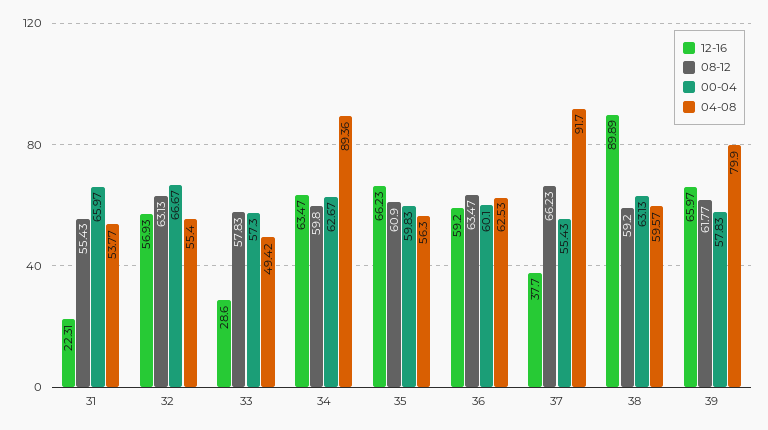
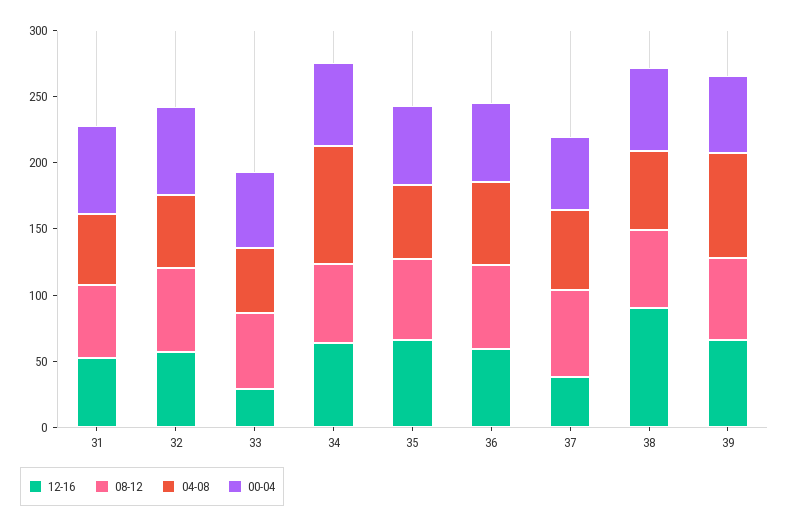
  {
    "12-16": {
-     "31": 22.31,
+     "31": 50,
      "32": 56.93,
      "33": 28.6,
      "34": 63.47,
      "35": 66.23,
      "36": 59.2,
      "37": 37.7,
      "38": 89.89,
      "39": 65.97
    },
    "08-12": {
      "31": 55.43,
      "32": 63.13,
      "33": 57.83,
      "34": 59.8,
      "35": 60.9,
      "36": 63.47,
      "37": 66.23,
      "38": 59.2,
      "39": 61.77
    },
    "00-04": {
      "31": 65.97,
      "32": 66.67,
      "33": 57.3,
      "34": 62.67,
      "35": 59.83,
      "36": 60.1,
      "37": 55.43,
      "38": 63.13,
      "39": 57.83
    },
    "04-08": {
      "31": 53.77,
      "32": 55.4,
      "33": 49.42,
      "34": 89.36,
      "35": 56.3,
      "36": 62.53,
-     "37": 91.7,
+     "37": 60,
      "38": 59.57,
      "39": 79.9
    }
  }

